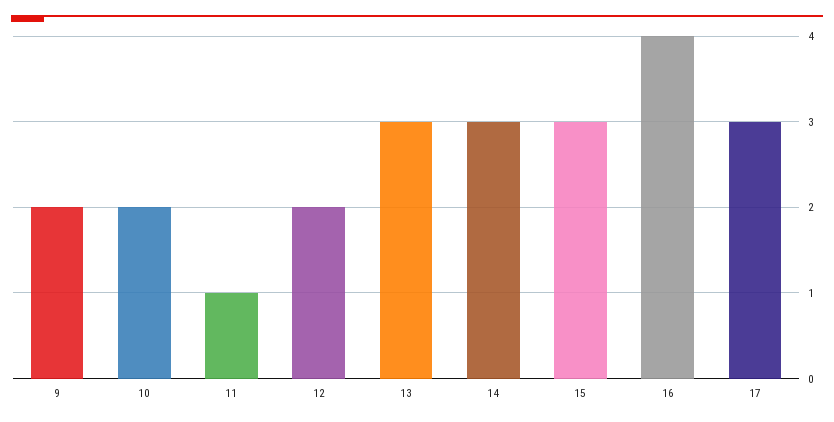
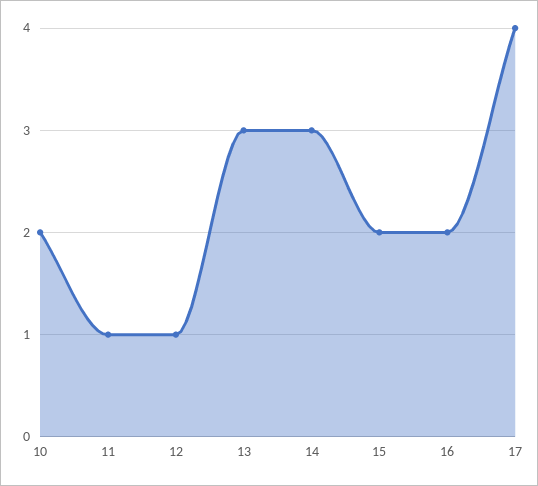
  {
-   "9": 2,
    "10": 2,
    "11": 1,
-   "12": 2,
+   "12": 1,
    "13": 3,
    "14": 3,
-   "15": 3,
+   "15": 2,
-   "16": 4,
+   "16": 2,
-   "17": 3
+   "17": 4
  }

